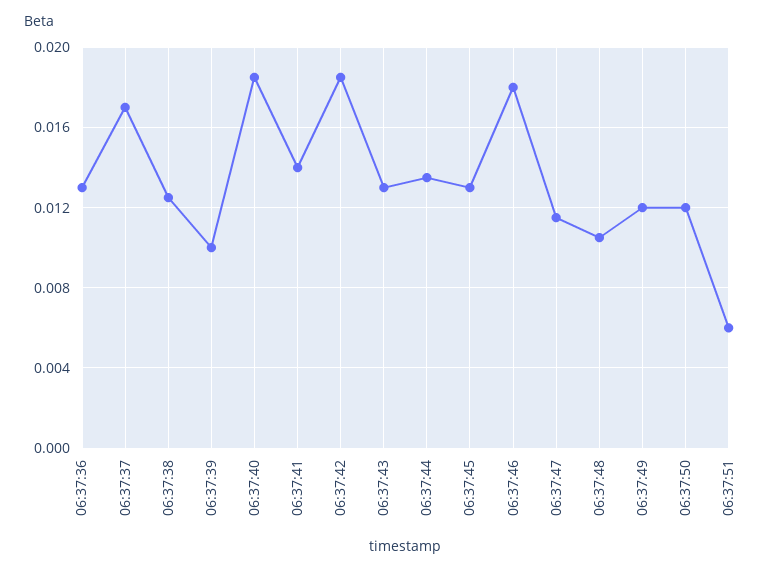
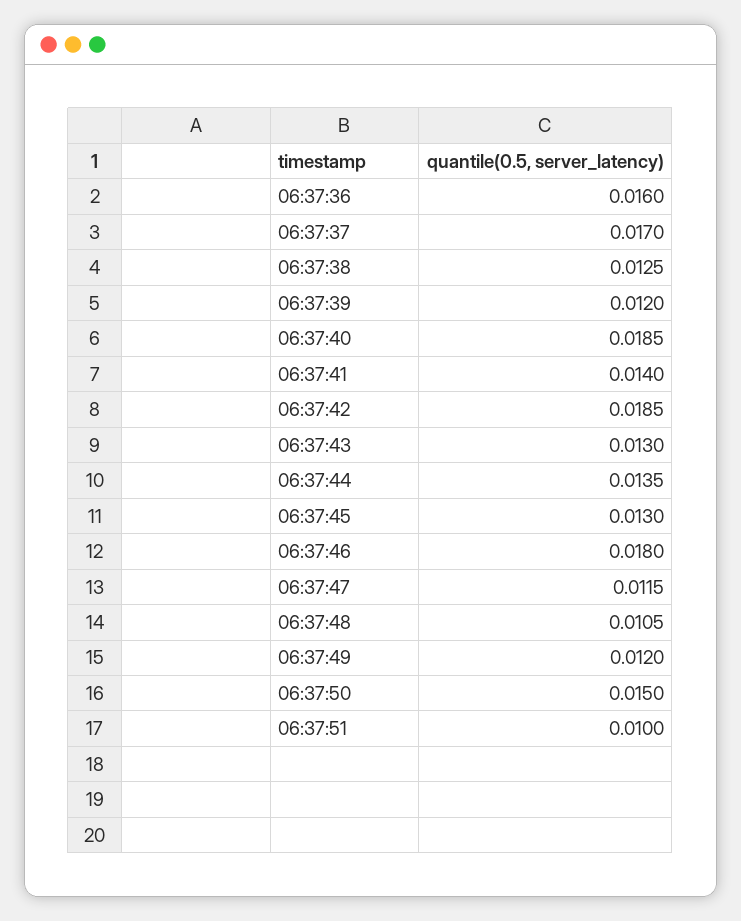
  {
-   "06:37:36": 0.013,
+   "06:37:36": 0.016,
    "06:37:37": 0.017,
    "06:37:38": 0.0125,
-   "06:37:39": 0.01,
+   "06:37:39": 0.012,
    "06:37:40": 0.0185,
    "06:37:41": 0.014,
    "06:37:42": 0.0185,
    "06:37:43": 0.013,
    "06:37:44": 0.0135,
    "06:37:45": 0.013,
    "06:37:46": 0.018,
    "06:37:47": 0.0115,
    "06:37:48": 0.0105,
    "06:37:49": 0.012,
-   "06:37:50": 0.012,
+   "06:37:50": 0.015,
-   "06:37:51": 0.006
+   "06:37:51": 0.01
  }

